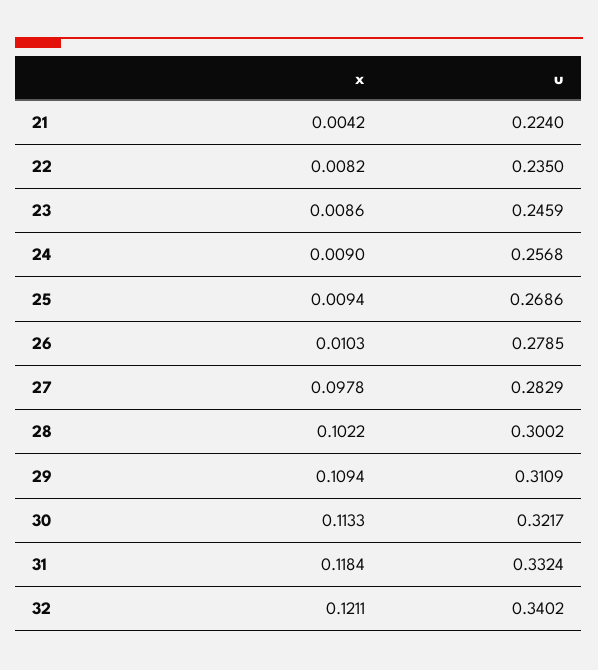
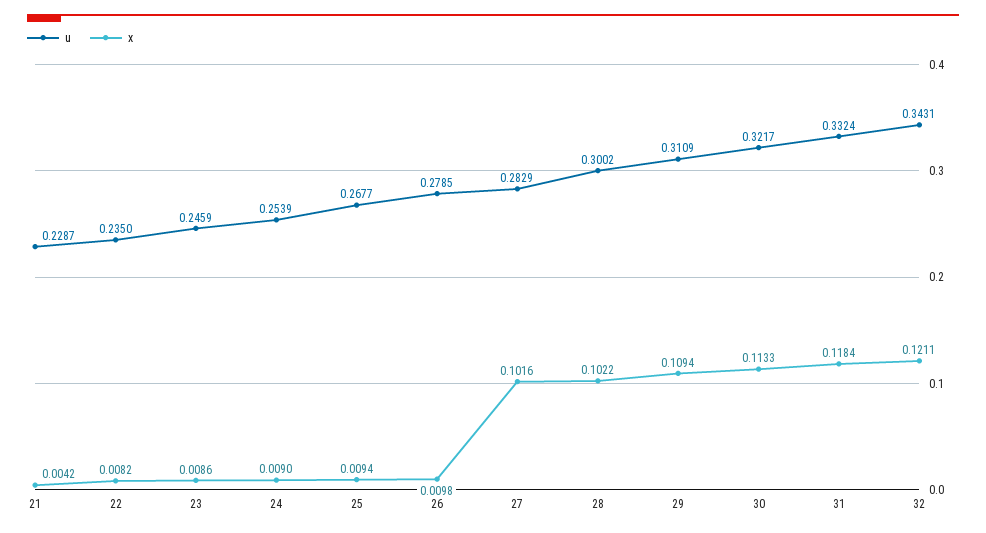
  {
    "x": {
      "21": 0.0042,
      "22": 0.0082,
      "23": 0.0086,
      "24": 0.009,
      "25": 0.0094,
-     "26": 0.0103,
+     "26": 0.0098,
-     "27": 0.0978,
+     "27": 0.1016,
      "28": 0.1022,
      "29": 0.1094,
      "30": 0.1133,
      "31": 0.1184,
      "32": 0.1211
    },
    "u": {
-     "21": 0.224,
+     "21": 0.2287,
      "22": 0.235,
      "23": 0.2459,
-     "24": 0.2568,
+     "24": 0.2539,
-     "25": 0.2686,
+     "25": 0.2677,
      "26": 0.2785,
      "27": 0.2829,
      "28": 0.3002,
      "29": 0.3109,
      "30": 0.3217,
      "31": 0.3324,
-     "32": 0.3402
+     "32": 0.3431
    }
  }

